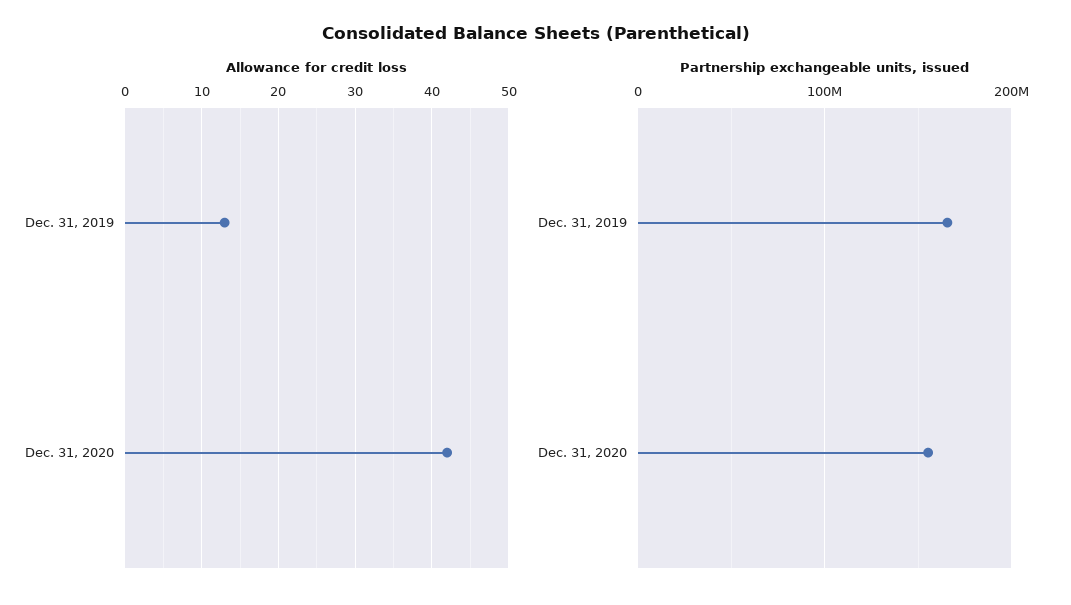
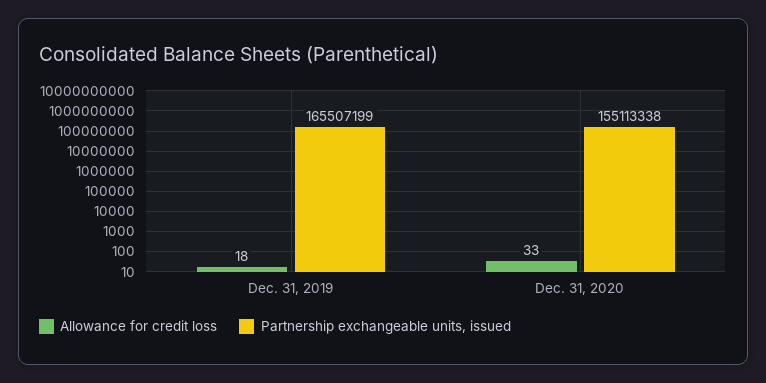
  {
    "Allowance for credit loss": {
-     "Dec. 31, 2019": 13,
+     "Dec. 31, 2019": 18,
-     "Dec. 31, 2020": 42
+     "Dec. 31, 2020": 33
    },
    "Partnership exchangeable units, issued": {
      "Dec. 31, 2019": 165507199,
      "Dec. 31, 2020": 155113338
    }
  }

